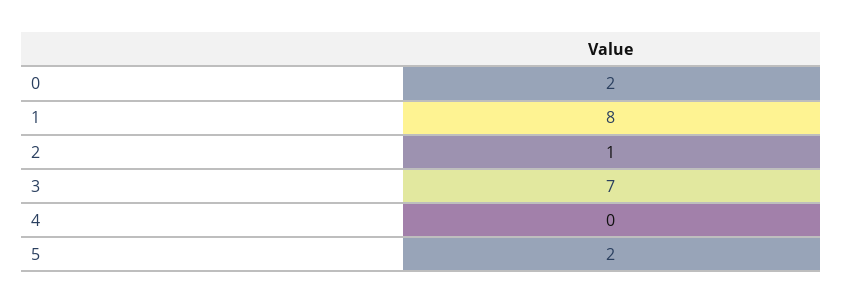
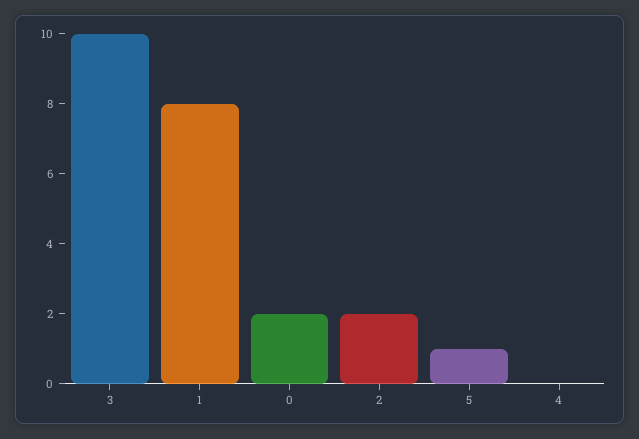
  {
    "0": 2,
    "1": 8,
-   "2": 1,
+   "2": 2,
-   "3": 7,
+   "3": 10,
    "4": 0,
-   "5": 2
+   "5": 1
  }

